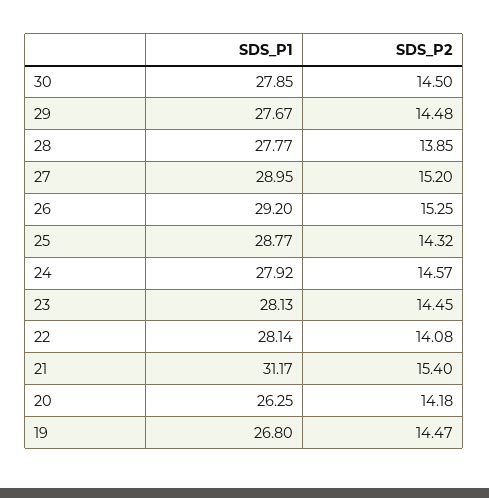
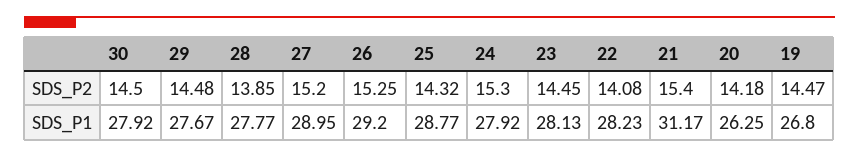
  {
    "SDS_P1": {
-     "30": 27.85,
+     "30": 27.92,
      "29": 27.67,
      "28": 27.77,
      "27": 28.95,
      "26": 29.2,
      "25": 28.77,
      "24": 27.92,
      "23": 28.13,
-     "22": 28.14,
+     "22": 28.23,
      "21": 31.17,
      "20": 26.25,
      "19": 26.8
    },
    "SDS_P2": {
      "30": 14.5,
      "29": 14.48,
      "28": 13.85,
      "27": 15.2,
      "26": 15.25,
      "25": 14.32,
-     "24": 14.57,
+     "24": 15.3,
      "23": 14.45,
      "22": 14.08,
      "21": 15.4,
      "20": 14.18,
      "19": 14.47
    }
  }

